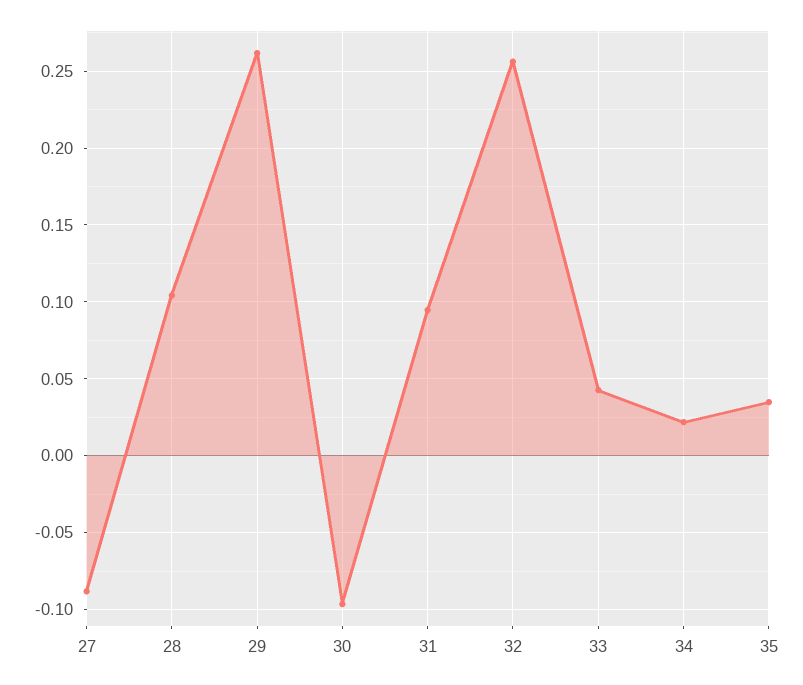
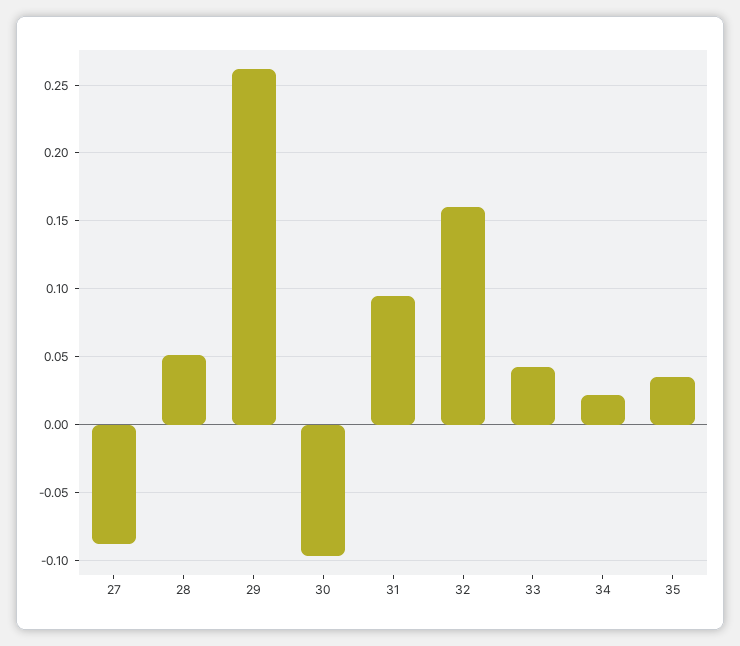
  {
    "27": -0.09,
-   "28": 0.105,
+   "28": 0.05,
    "29": 0.26,
    "30": -0.095,
    "31": 0.095,
-   "32": 0.255,
+   "32": 0.16,
    "33": 0.045,
    "34": 0.02,
    "35": 0.035
  }

